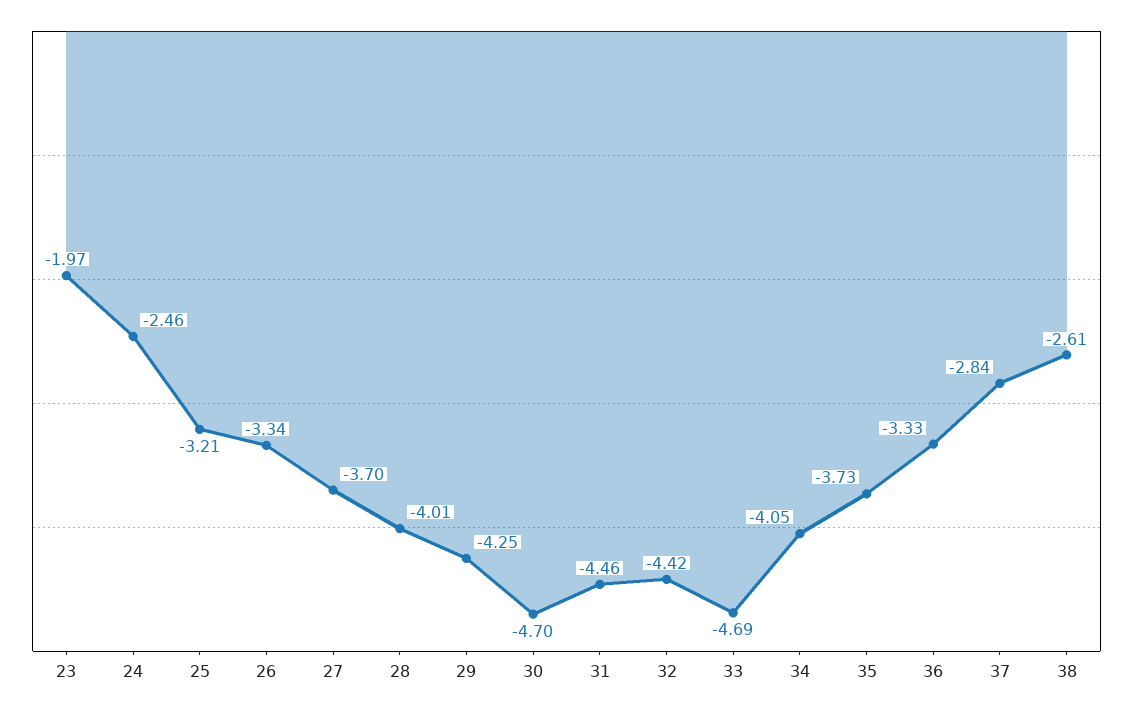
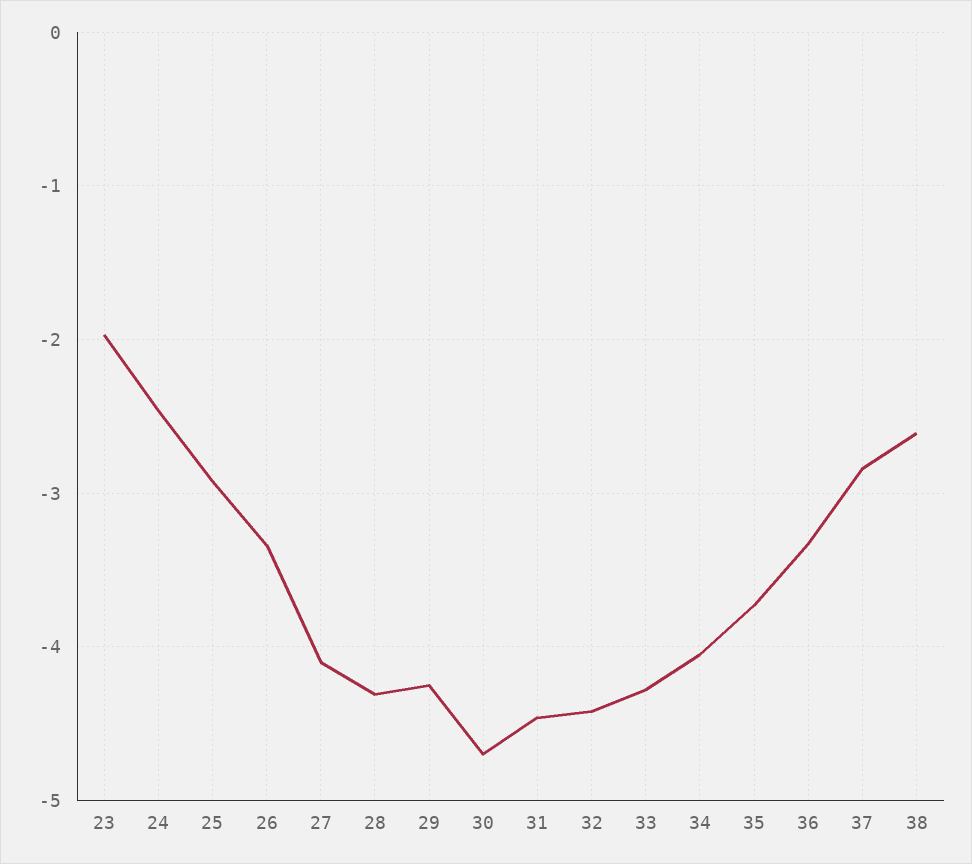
  {
    "23": -1.97,
    "24": -2.46,
-   "25": -3.21,
+   "25": -2.9,
    "26": -3.34,
-   "27": -3.7,
+   "27": -4.1,
-   "28": -4.01,
+   "28": -4.3,
    "29": -4.25,
    "30": -4.7,
    "31": -4.46,
    "32": -4.42,
-   "33": -4.69,
+   "33": -4.3,
    "34": -4.05,
    "35": -3.73,
    "36": -3.33,
    "37": -2.84,
    "38": -2.61
  }

